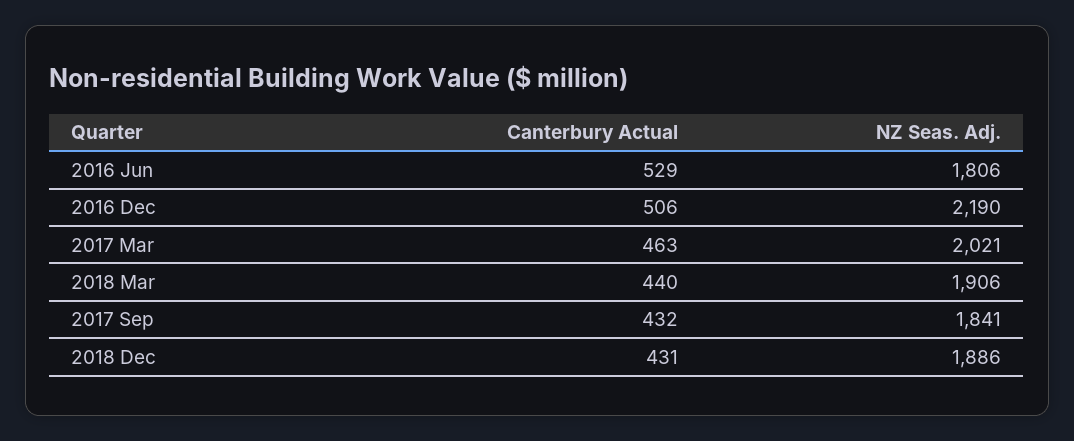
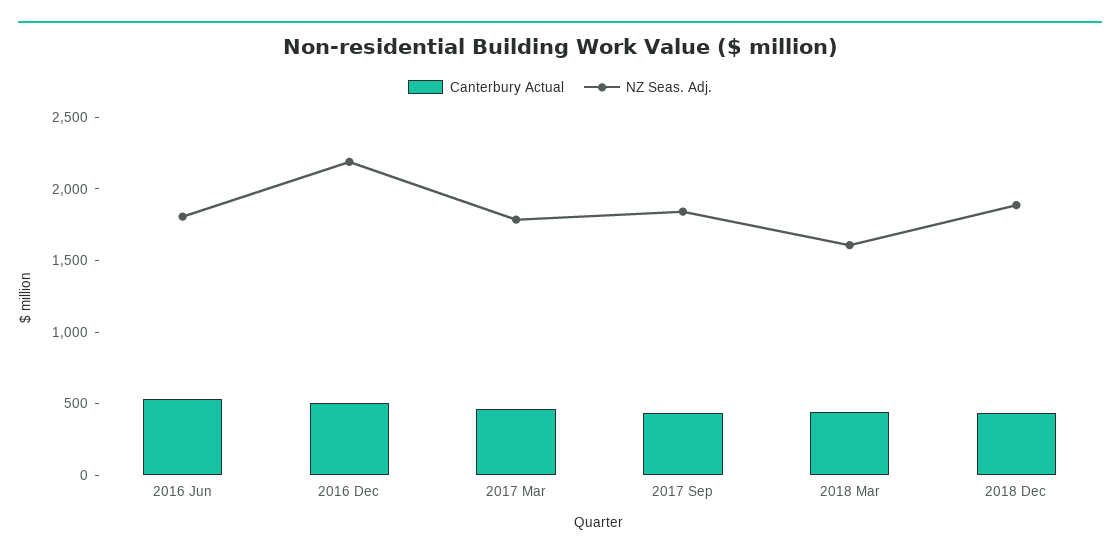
  {
    "Canterbury Actual": {
      "2016 Jun": 529,
      "2016 Dec": 506,
      "2017 Mar": 463,
      "2018 Mar": 440,
      "2017 Sep": 432,
      "2018 Dec": 431
    },
    "NZ Seas. Adj.": {
      "2016 Jun": 1806,
      "2016 Dec": 2190,
-     "2017 Mar": 2021,
+     "2017 Mar": 1800,
-     "2018 Mar": 1906,
+     "2018 Mar": 1600,
      "2017 Sep": 1841,
      "2018 Dec": 1886
    }
  }

